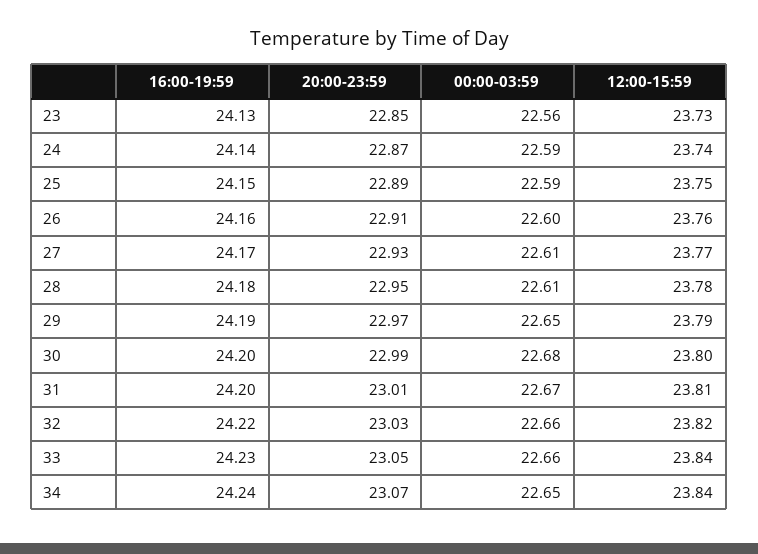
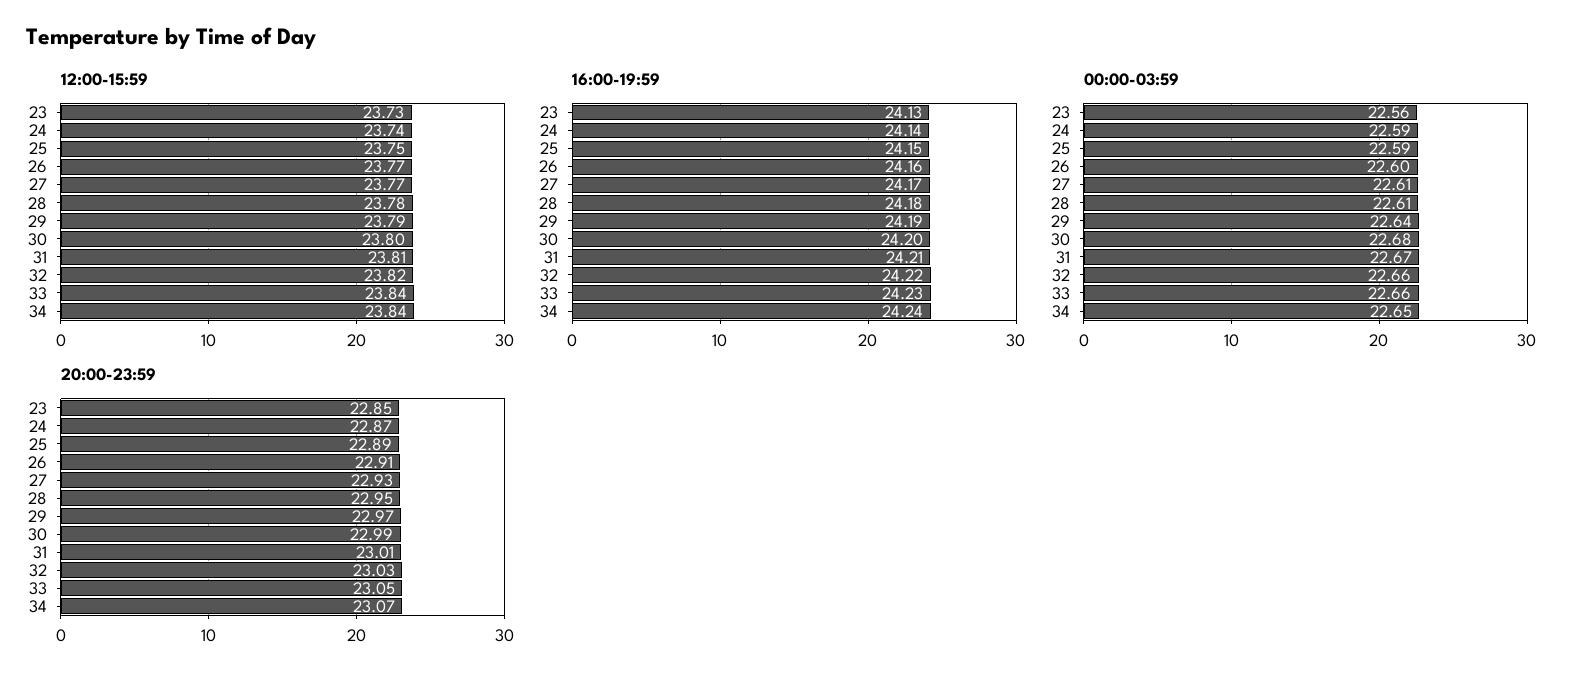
  {
    "16:00-19:59": {
      "23": 24.13,
      "24": 24.14,
      "25": 24.15,
      "26": 24.16,
      "27": 24.17,
      "28": 24.18,
      "29": 24.19,
      "30": 24.2,
-     "31": 24.2,
+     "31": 24.21,
      "32": 24.22,
      "33": 24.23,
      "34": 24.24
    },
    "20:00-23:59": {
      "23": 22.85,
      "24": 22.87,
      "25": 22.89,
      "26": 22.91,
      "27": 22.93,
      "28": 22.95,
      "29": 22.97,
      "30": 22.99,
      "31": 23.01,
      "32": 23.03,
      "33": 23.05,
      "34": 23.07
    },
    "00:00-03:59": {
      "23": 22.56,
      "24": 22.59,
      "25": 22.59,
      "26": 22.6,
      "27": 22.61,
      "28": 22.61,
-     "29": 22.65,
+     "29": 22.64,
      "30": 22.68,
      "31": 22.67,
      "32": 22.66,
      "33": 22.66,
      "34": 22.65
    },
    "12:00-15:59": {
      "23": 23.73,
      "24": 23.74,
      "25": 23.75,
-     "26": 23.76,
+     "26": 23.77,
      "27": 23.77,
      "28": 23.78,
      "29": 23.79,
      "30": 23.8,
      "31": 23.81,
      "32": 23.82,
      "33": 23.84,
      "34": 23.84
    }
  }

